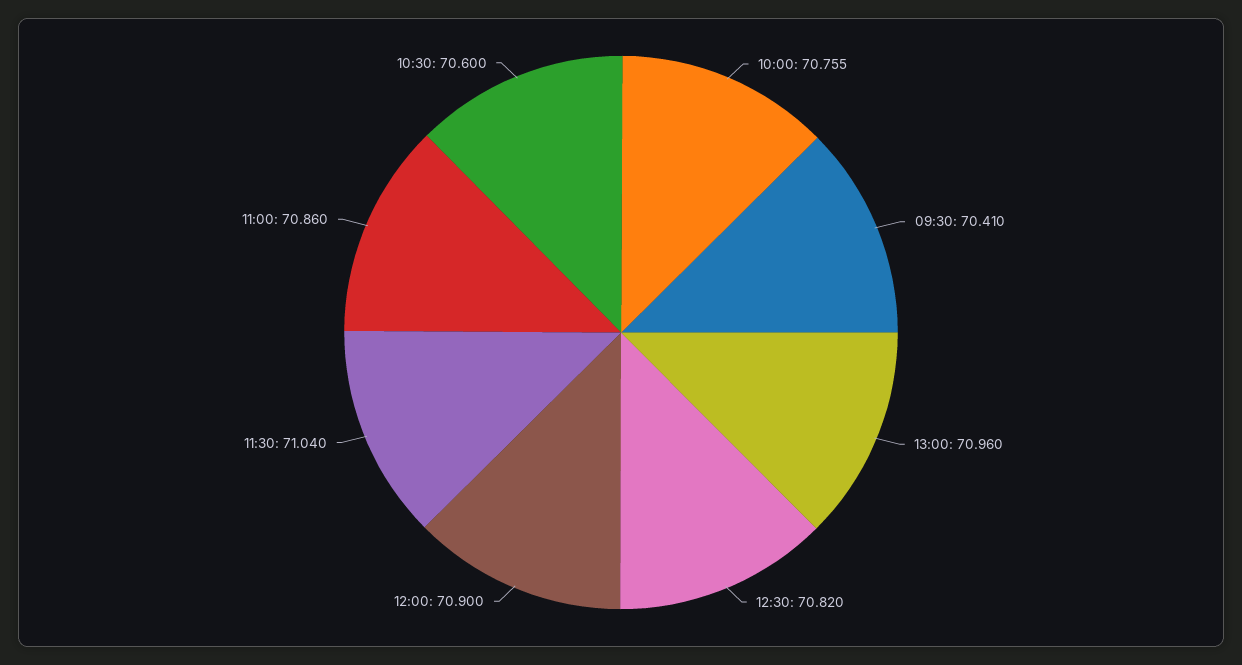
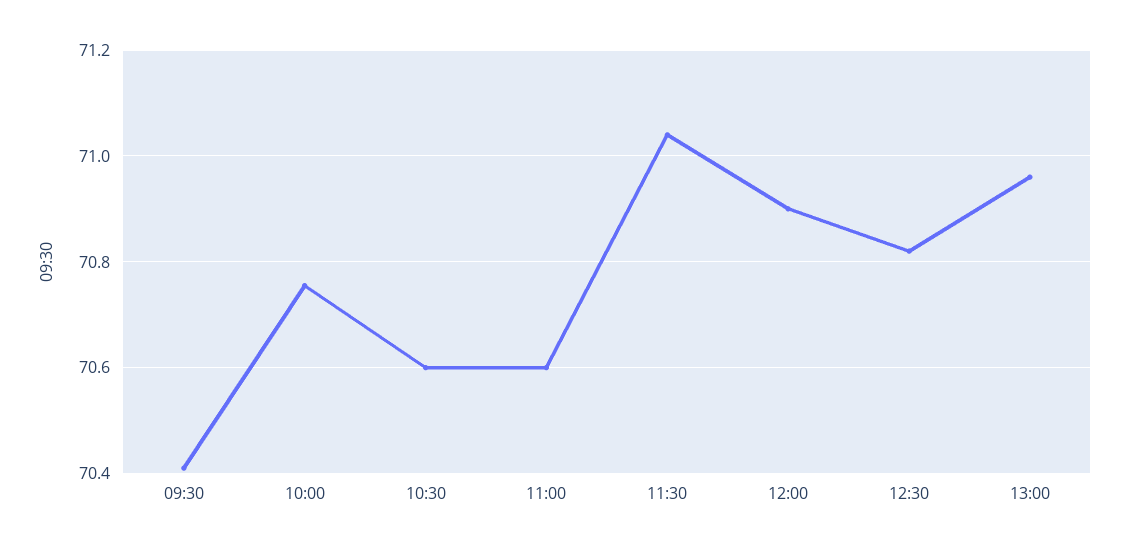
  {
    "10:00": 70.755,
    "09:30": 70.41,
    "13:00": 70.96,
    "12:30": 70.82,
    "12:00": 70.9,
    "11:30": 71.04,
-   "11:00": 70.86,
+   "11:00": 70.6,
    "10:30": 70.6
  }

